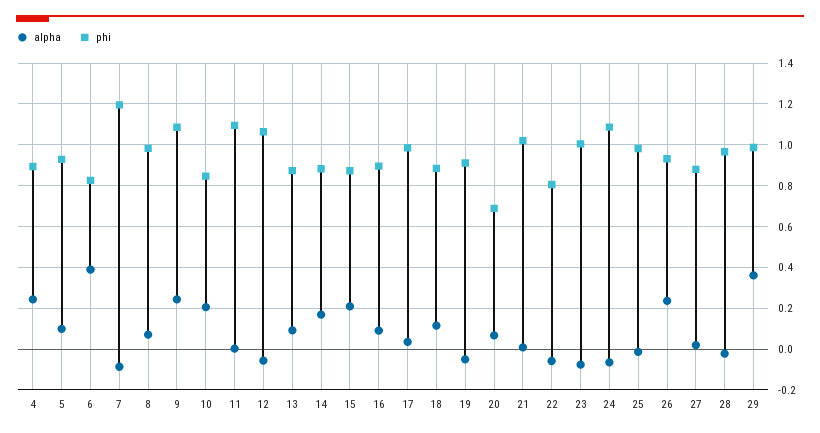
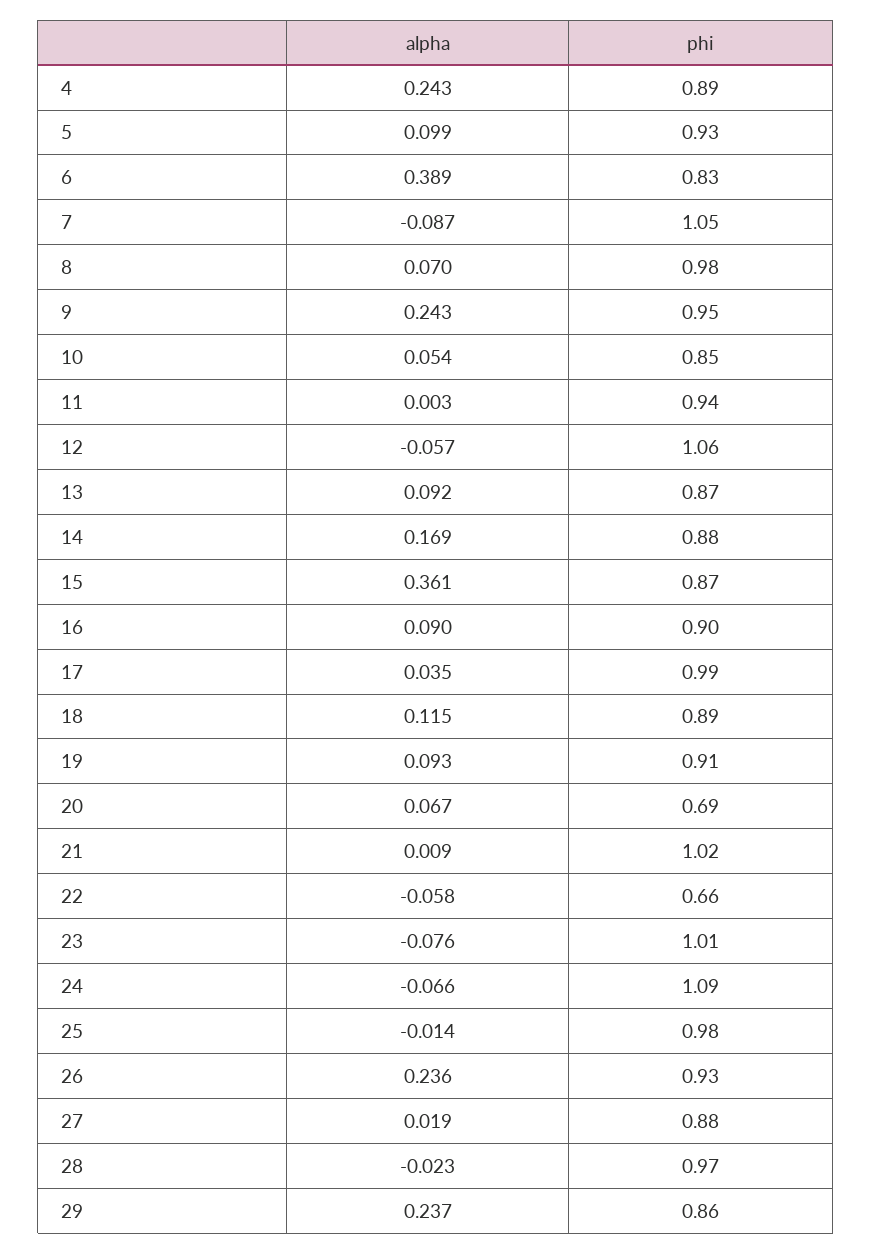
  {
    "alpha": {
      "4": 0.243,
      "5": 0.099,
      "6": 0.389,
      "7": -0.087,
      "8": 0.07,
      "9": 0.243,
-     "10": 0.2,
+     "10": 0.054,
      "11": 0.003,
      "12": -0.057,
      "13": 0.092,
      "14": 0.169,
-     "15": 0.2,
+     "15": 0.361,
      "16": 0.09,
      "17": 0.035,
      "18": 0.115,
-     "19": -0.05,
+     "19": 0.093,
      "20": 0.067,
      "21": 0.009,
      "22": -0.058,
      "23": -0.076,
      "24": -0.066,
      "25": -0.014,
      "26": 0.236,
      "27": 0.019,
      "28": -0.023,
-     "29": 0.35
+     "29": 0.237
    },
    "phi": {
      "4": 0.89,
      "5": 0.93,
      "6": 0.83,
-     "7": 1.2,
+     "7": 1.05,
      "8": 0.98,
-     "9": 1.1,
+     "9": 0.95,
      "10": 0.85,
-     "11": 1.1,
+     "11": 0.94,
      "12": 1.06,
      "13": 0.87,
      "14": 0.88,
      "15": 0.87,
      "16": 0.9,
      "17": 0.99,
      "18": 0.89,
      "19": 0.91,
      "20": 0.69,
      "21": 1.02,
-     "22": 0.8,
+     "22": 0.66,
      "23": 1.01,
      "24": 1.09,
      "25": 0.98,
      "26": 0.93,
      "27": 0.88,
      "28": 0.97,
-     "29": 1
+     "29": 0.86
    }
  }

